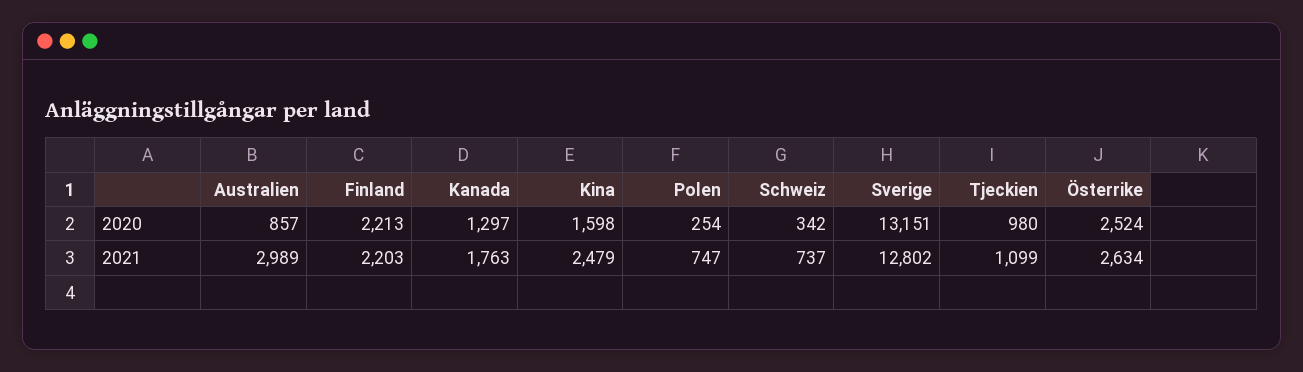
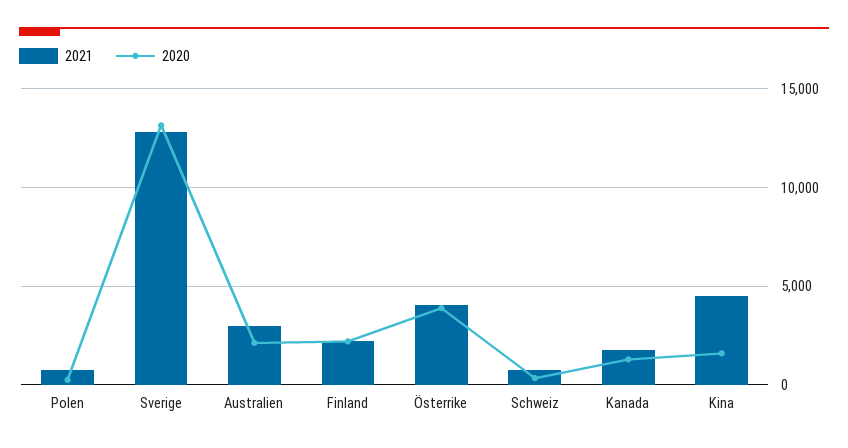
  {
    "2020": {
-     "Australien": 857,
+     "Australien": 2000,
      "Finland": 2213,
      "Kanada": 1297,
      "Kina": 1598,
      "Polen": 254,
      "Schweiz": 342,
      "Sverige": 13151,
-     "Tjeckien": 980,
-     "Österrike": 2524
+     "Österrike": 4000
    },
    "2021": {
      "Australien": 2989,
      "Finland": 2203,
      "Kanada": 1763,
-     "Kina": 2479,
+     "Kina": 4500,
      "Polen": 747,
      "Schweiz": 737,
      "Sverige": 12802,
-     "Tjeckien": 1099,
-     "Österrike": 2634
+     "Österrike": 4000
    }
  }

